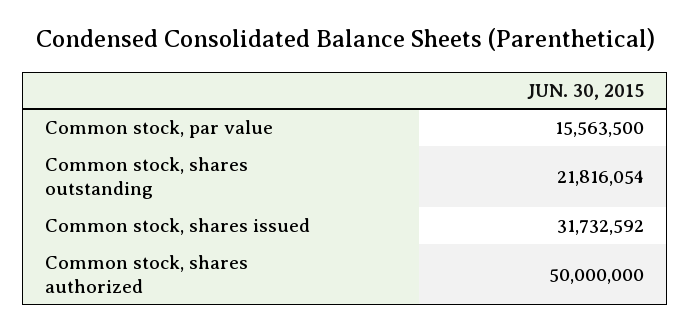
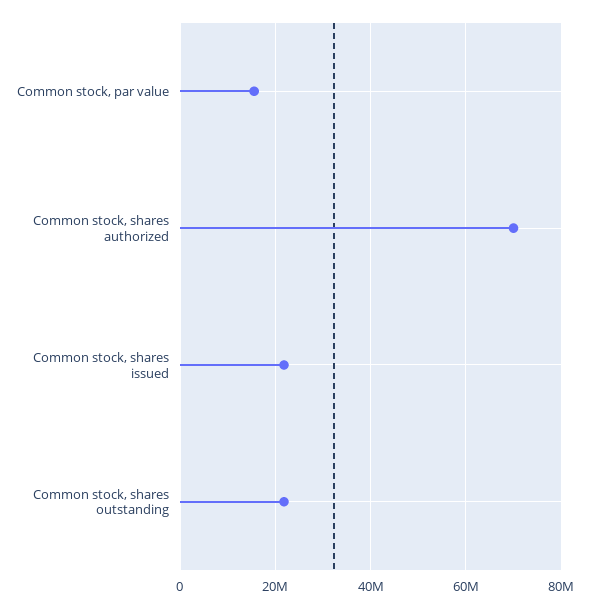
  {
    "Common stock, par value": 15563500,
    "Common stock, shares outstanding": 21816054,
-   "Common stock, shares issued": 31732592,
+   "Common stock, shares issued": 22000000,
-   "Common stock, shares authorized": 50000000
+   "Common stock, shares authorized": 70000000
  }

